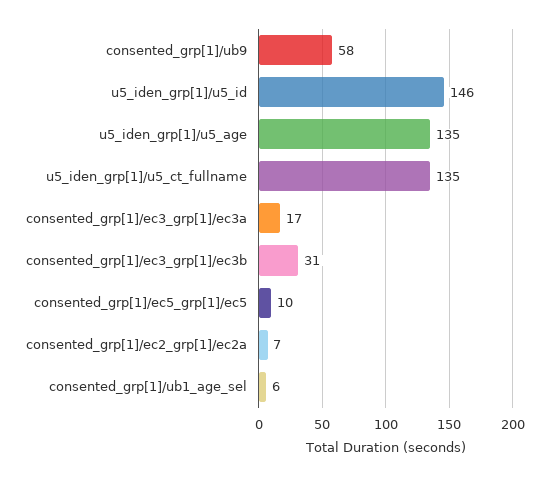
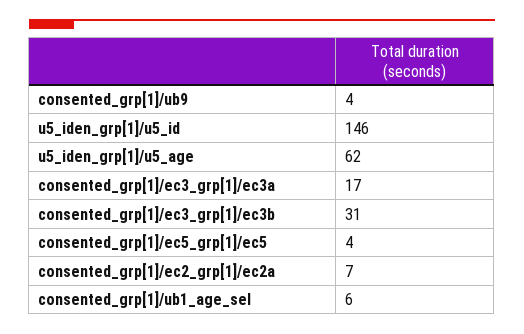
  {
-   "consented_grp[1]/ub9": 58,
+   "consented_grp[1]/ub9": 4,
    "u5_iden_grp[1]/u5_id": 146,
-   "u5_iden_grp[1]/u5_age": 135,
+   "u5_iden_grp[1]/u5_age": 62,
-   "u5_iden_grp[1]/u5_ct_fullname": 135,
    "consented_grp[1]/ec3_grp[1]/ec3a": 17,
    "consented_grp[1]/ec3_grp[1]/ec3b": 31,
-   "consented_grp[1]/ec5_grp[1]/ec5": 10,
+   "consented_grp[1]/ec5_grp[1]/ec5": 4,
    "consented_grp[1]/ec2_grp[1]/ec2a": 7,
    "consented_grp[1]/ub1_age_sel": 6
  }

